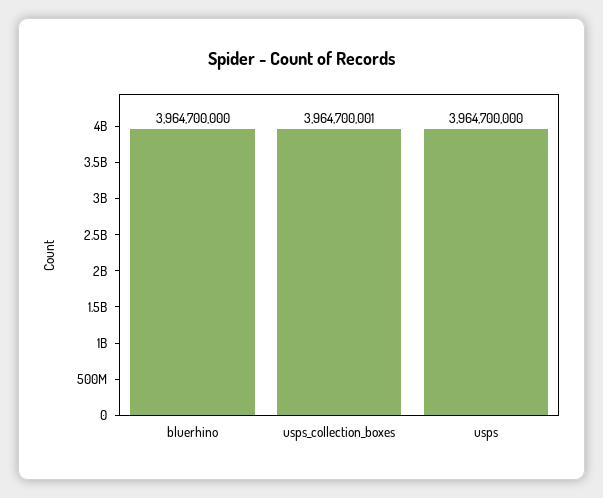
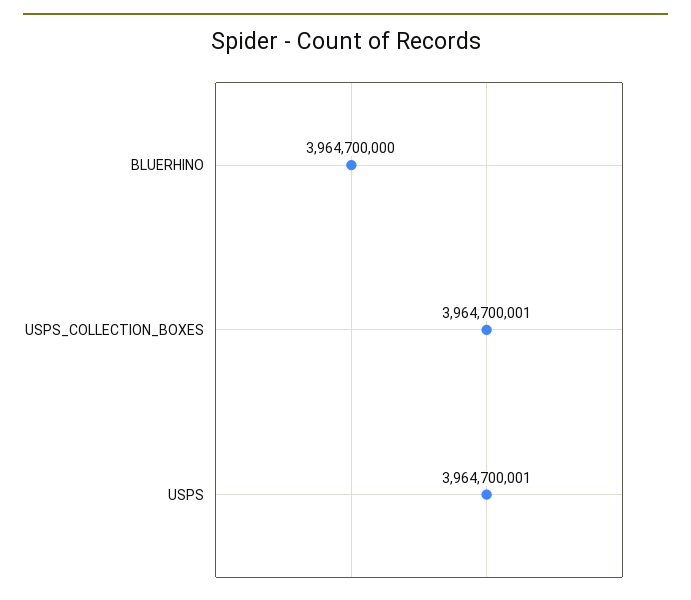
  {
    "bluerhino": 3964700000,
    "usps_collection_boxes": 3964700001,
-   "usps": 3964700000
+   "usps": 3964700001
  }

